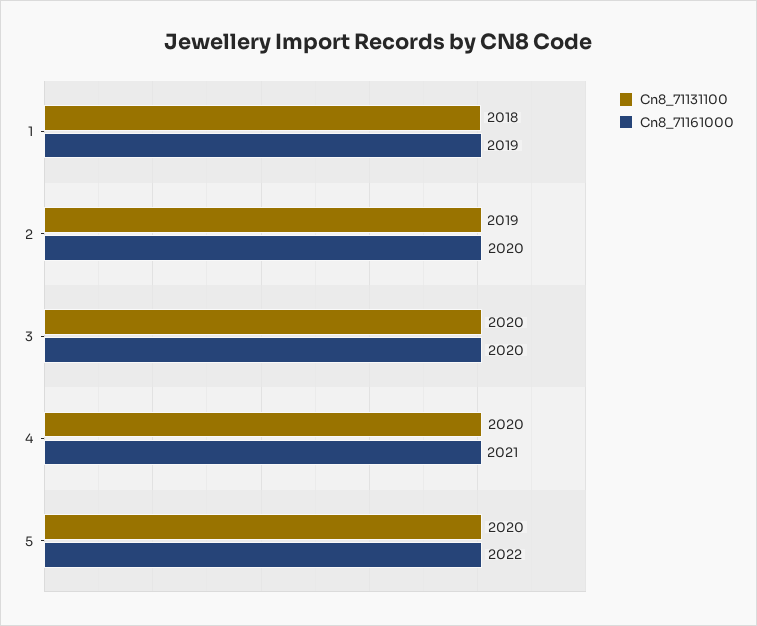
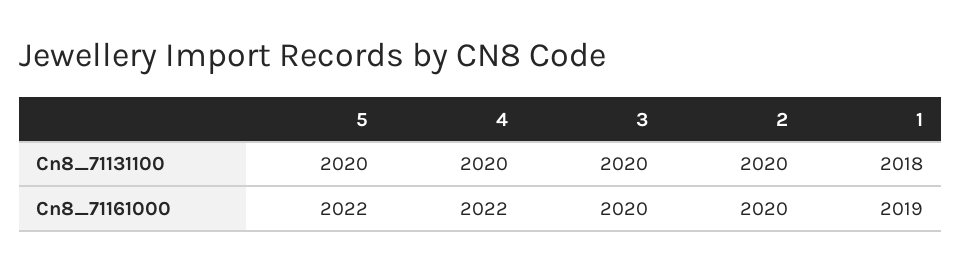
  {
    "Cn8_71131100": {
      "1": 2018,
-     "2": 2019,
+     "2": 2020,
      "3": 2020,
      "4": 2020,
      "5": 2020
    },
    "Cn8_71161000": {
      "1": 2019,
      "2": 2020,
      "3": 2020,
-     "4": 2021,
+     "4": 2022,
      "5": 2022
    }
  }

